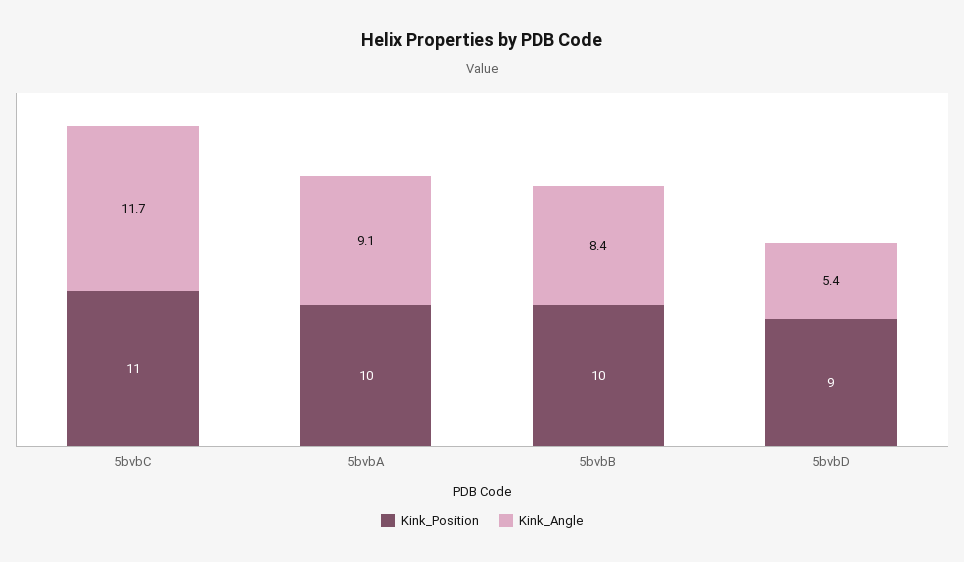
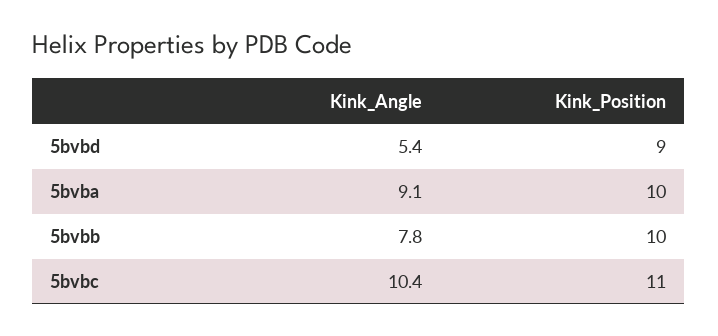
  {
    "Kink_Position": {
      "5bvbC": 11,
      "5bvbA": 10,
      "5bvbB": 10,
      "5bvbD": 9
    },
    "Kink_Angle": {
-     "5bvbC": 11.7,
+     "5bvbC": 10.4,
      "5bvbA": 9.1,
-     "5bvbB": 8.4,
+     "5bvbB": 7.8,
      "5bvbD": 5.4
    }
  }

